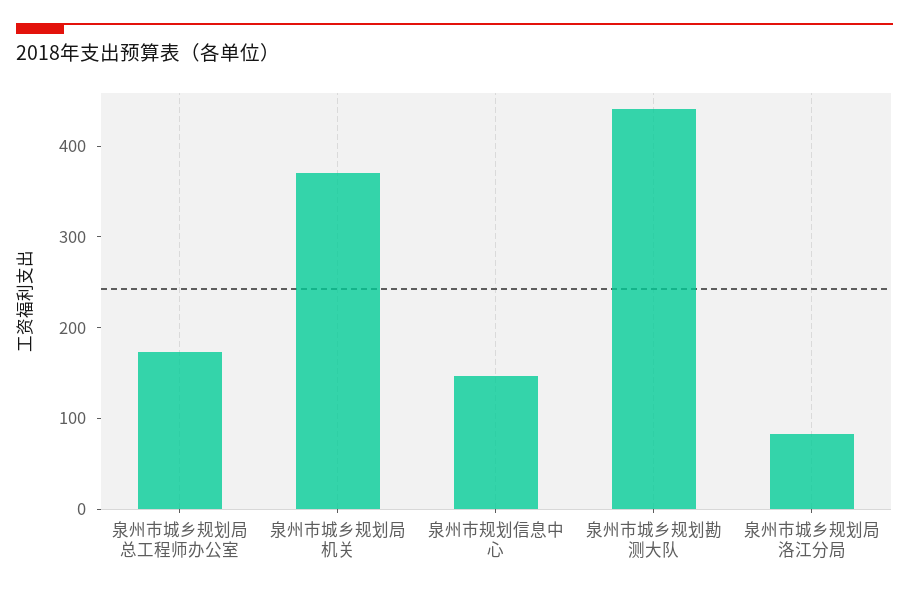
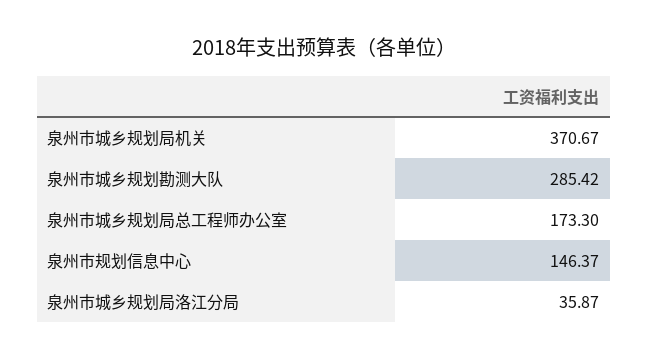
  {
    "泉州市城乡规划局总工程师办公室": 173.3,
    "泉州市城乡规划局机关": 370.67,
    "泉州市规划信息中心": 146.37,
-   "泉州市城乡规划勘测大队": 440,
+   "泉州市城乡规划勘测大队": 285.42,
-   "泉州市城乡规划局洛江分局": 80
+   "泉州市城乡规划局洛江分局": 35.87
  }

